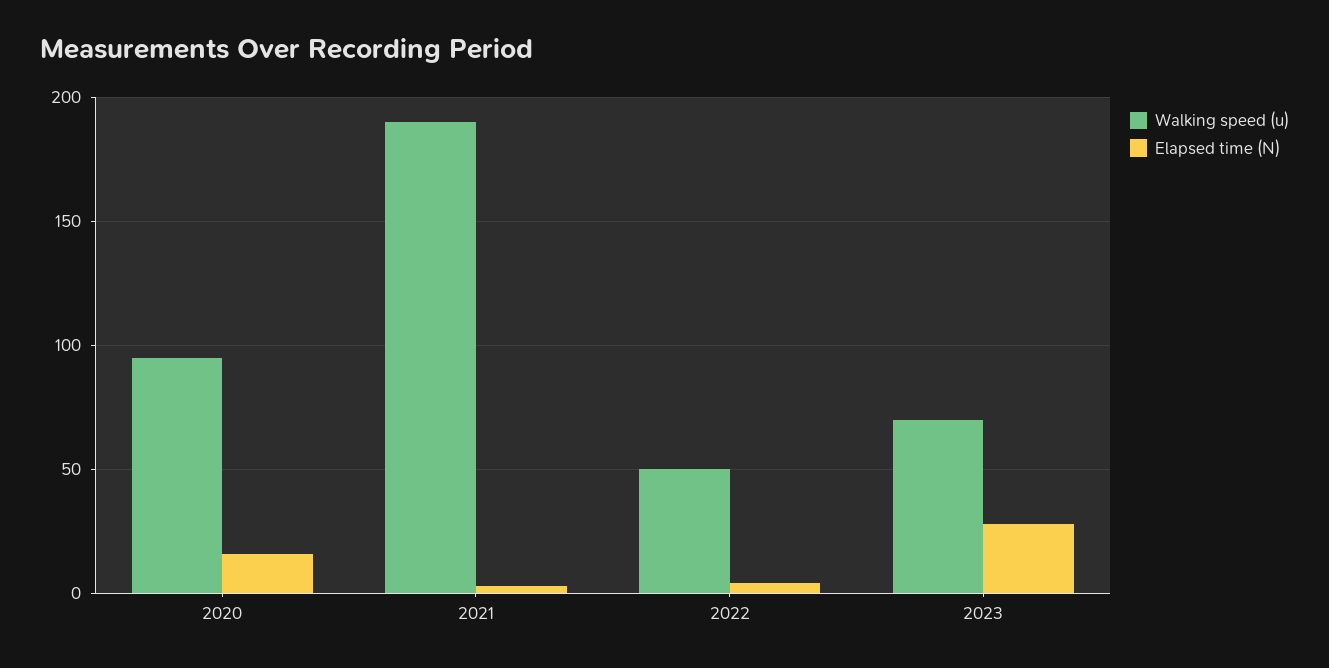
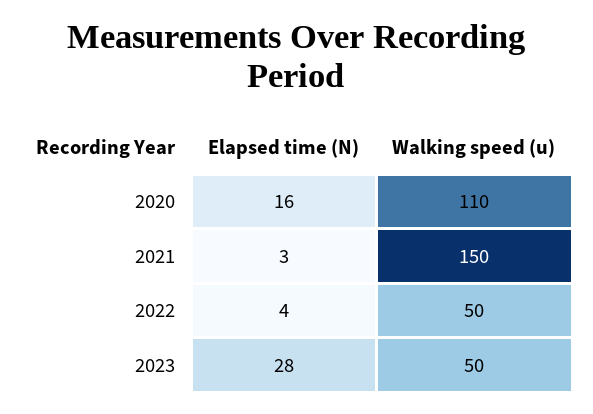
  {
    "Walking speed (u)": {
-     "2020": 95,
+     "2020": 110,
-     "2021": 190,
+     "2021": 150,
      "2022": 50,
-     "2023": 70
+     "2023": 50
    },
    "Elapsed time (N)": {
      "2020": 16,
      "2021": 3,
      "2022": 4,
      "2023": 28
    }
  }

